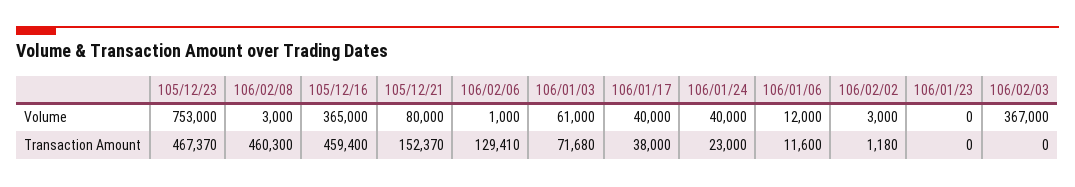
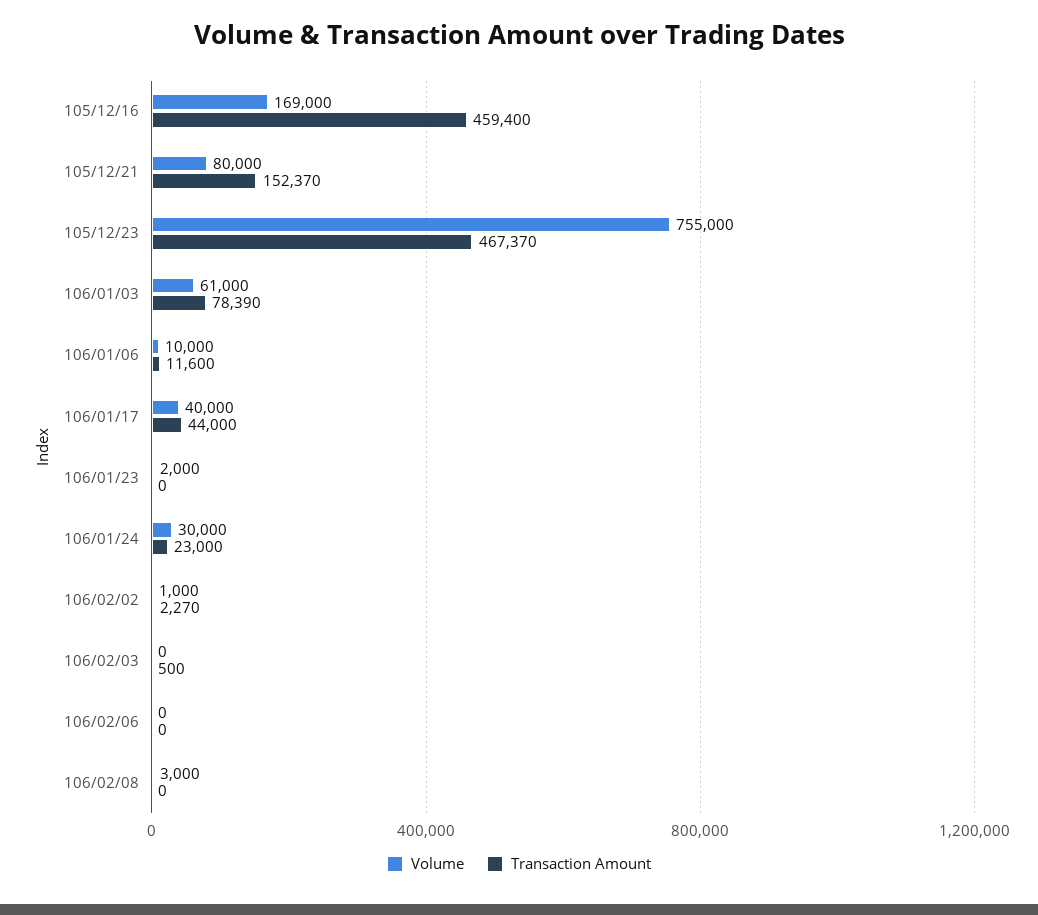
  {
    "Volume": {
-     "105/12/23": 753000,
+     "105/12/23": 755000,
      "106/02/08": 3000,
-     "105/12/16": 365000,
+     "105/12/16": 169000,
      "105/12/21": 80000,
-     "106/02/06": 1000,
+     "106/02/06": 0,
      "106/01/03": 61000,
      "106/01/17": 40000,
-     "106/01/24": 40000,
+     "106/01/24": 30000,
-     "106/01/06": 12000,
+     "106/01/06": 10000,
-     "106/02/02": 3000,
+     "106/02/02": 1000,
-     "106/01/23": 0,
+     "106/01/23": 2000,
-     "106/02/03": 367000
+     "106/02/03": 0
    },
    "Transaction Amount": {
      "105/12/23": 467370,
-     "106/02/08": 460300,
+     "106/02/08": 0,
      "105/12/16": 459400,
      "105/12/21": 152370,
-     "106/02/06": 129410,
+     "106/02/06": 0,
-     "106/01/03": 71680,
+     "106/01/03": 78390,
-     "106/01/17": 38000,
+     "106/01/17": 44000,
      "106/01/24": 23000,
      "106/01/06": 11600,
-     "106/02/02": 1180,
+     "106/02/02": 2270,
      "106/01/23": 0,
-     "106/02/03": 0
+     "106/02/03": 500
    }
  }

